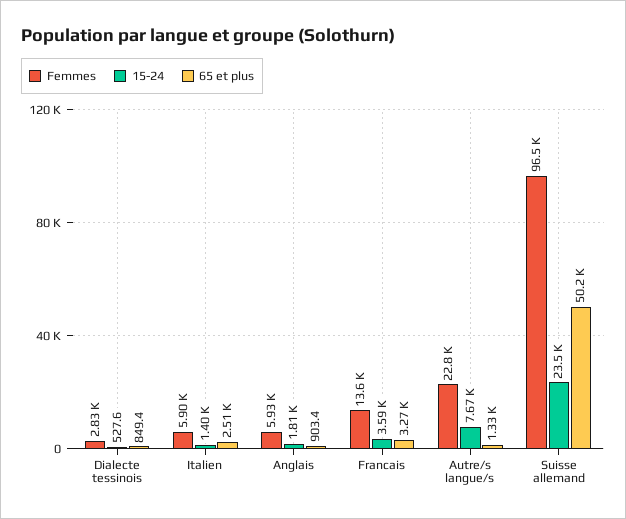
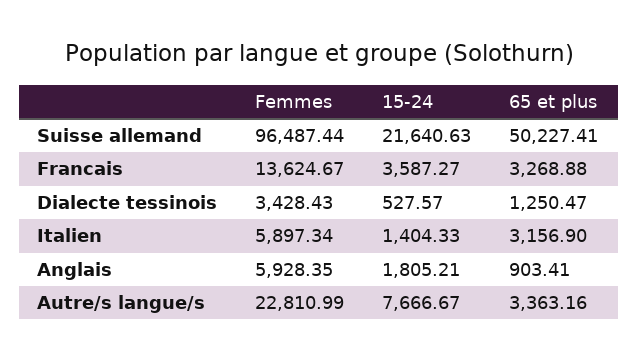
  {
    "Femmes": {
-     "Dialecte tessinois": 2830,
+     "Dialecte tessinois": 3428.43,
      "Italien": 5897.34,
      "Anglais": 5928.35,
      "Francais": 13624.67,
      "Autre/s langue/s": 22810.99,
      "Suisse allemand": 96487.44
    },
    "15-24": {
      "Dialecte tessinois": 527.57,
      "Italien": 1404.33,
      "Anglais": 1805.21,
      "Francais": 3587.27,
      "Autre/s langue/s": 7666.67,
-     "Suisse allemand": 23500
+     "Suisse allemand": 21640.63
    },
    "65 et plus": {
-     "Dialecte tessinois": 849.4,
+     "Dialecte tessinois": 1250.47,
-     "Italien": 2510,
+     "Italien": 3156.9,
      "Anglais": 903.41,
      "Francais": 3268.88,
-     "Autre/s langue/s": 1330,
+     "Autre/s langue/s": 3363.16,
      "Suisse allemand": 50227.41
    }
  }

